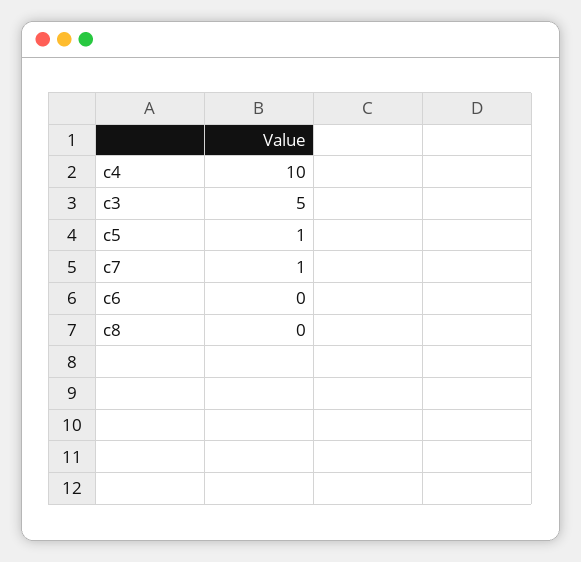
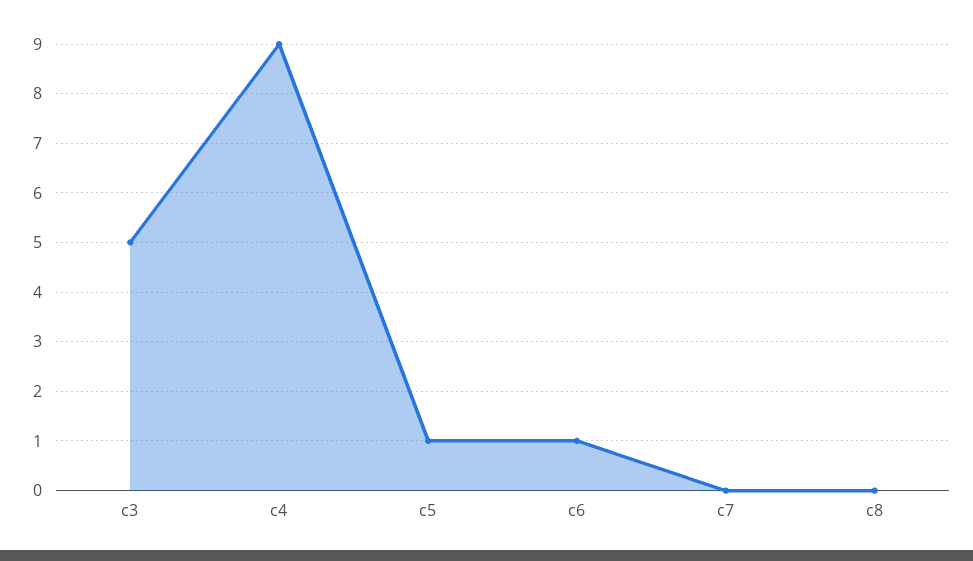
  {
-   "c4": 10,
+   "c4": 9,
    "c3": 5,
    "c5": 1,
-   "c7": 1,
+   "c7": 0,
-   "c6": 0,
+   "c6": 1,
    "c8": 0
  }

